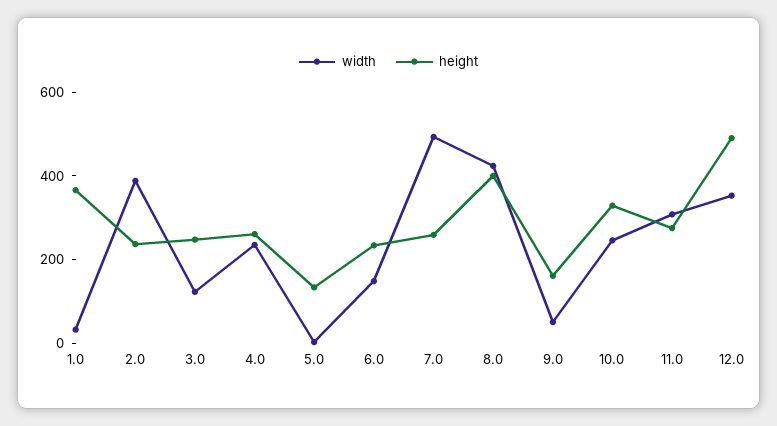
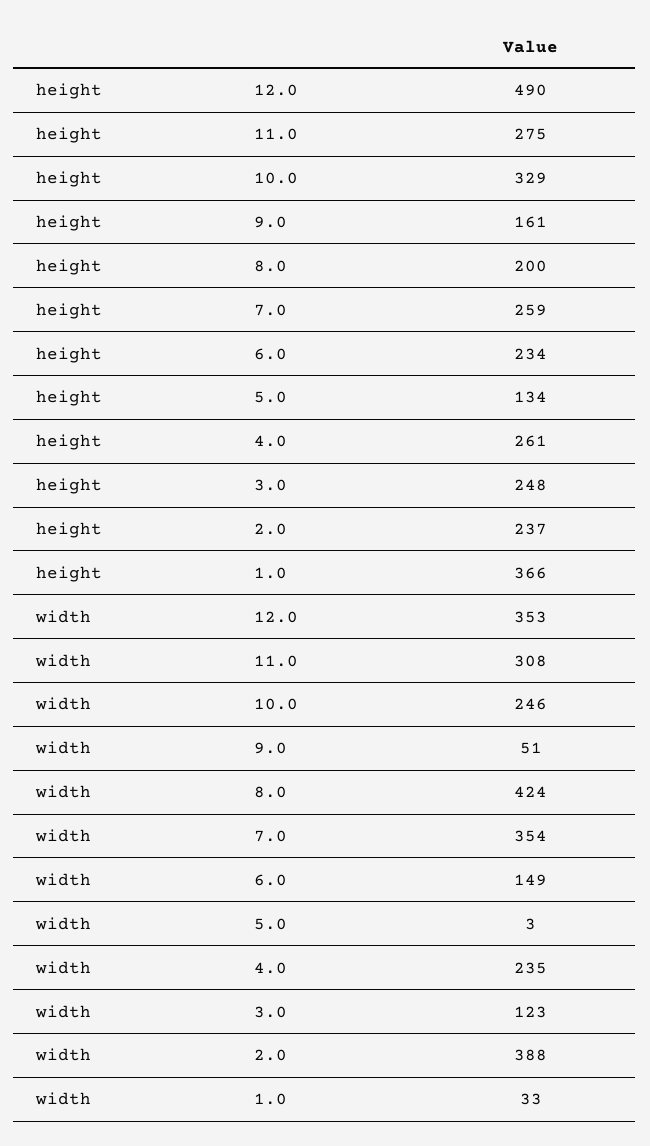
  {
    "width": {
      "1.0": 33,
      "2.0": 388,
      "3.0": 123,
      "4.0": 235,
      "5.0": 3,
      "6.0": 149,
-     "7.0": 500,
+     "7.0": 354,
      "8.0": 424,
      "9.0": 51,
      "10.0": 246,
      "11.0": 308,
      "12.0": 353
    },
    "height": {
      "1.0": 366,
      "2.0": 237,
      "3.0": 248,
      "4.0": 261,
      "5.0": 134,
      "6.0": 234,
      "7.0": 259,
-     "8.0": 400,
+     "8.0": 200,
      "9.0": 161,
      "10.0": 329,
      "11.0": 275,
      "12.0": 490
    }
  }

